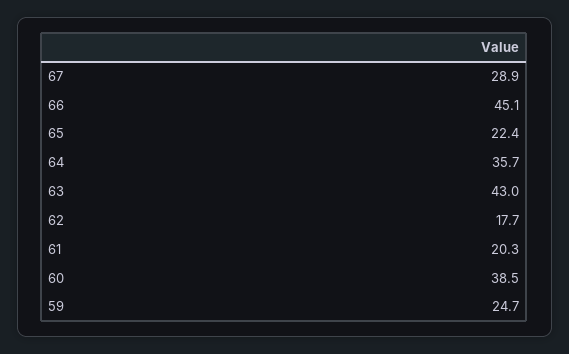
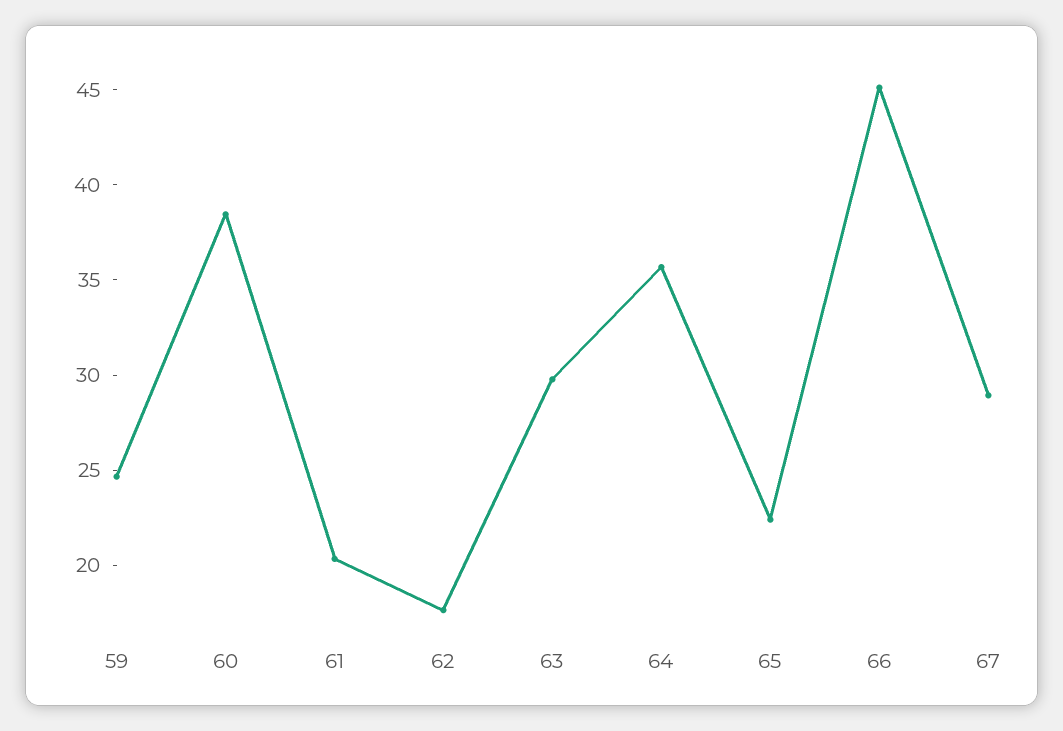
  {
    "67": 28.9,
    "66": 45.1,
    "65": 22.4,
    "64": 35.7,
-   "63": 43,
+   "63": 30,
    "62": 17.7,
    "61": 20.3,
    "60": 38.5,
    "59": 24.7
  }

